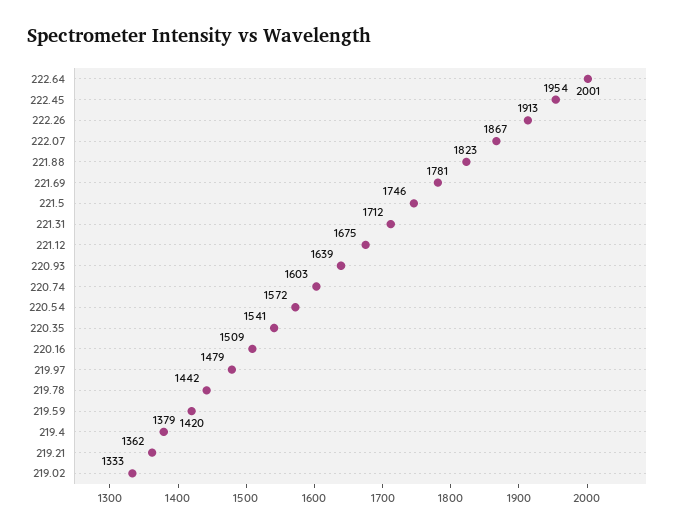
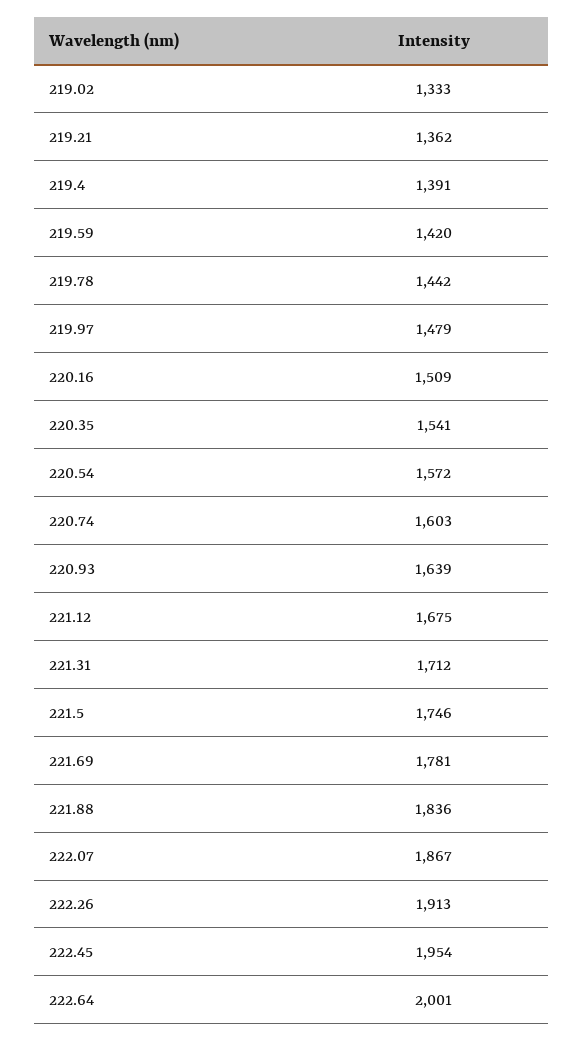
  {
    "222.64": 2001,
    "222.45": 1954,
    "222.26": 1913,
    "222.07": 1867,
-   "221.88": 1823,
+   "221.88": 1836,
    "221.69": 1781,
    "221.5": 1746,
    "221.31": 1712,
    "221.12": 1675,
    "220.93": 1639,
    "220.74": 1603,
    "220.54": 1572,
    "220.35": 1541,
    "220.16": 1509,
    "219.97": 1479,
    "219.78": 1442,
    "219.59": 1420,
-   "219.4": 1379,
+   "219.4": 1391,
    "219.21": 1362,
    "219.02": 1333
  }

